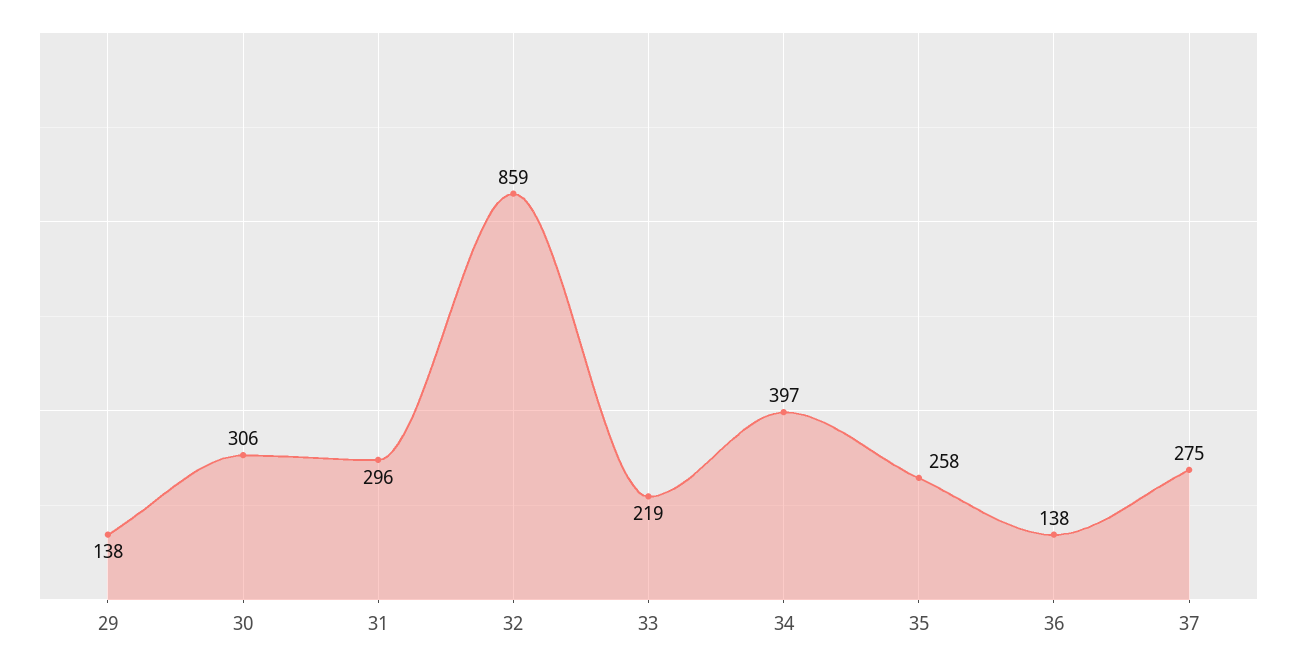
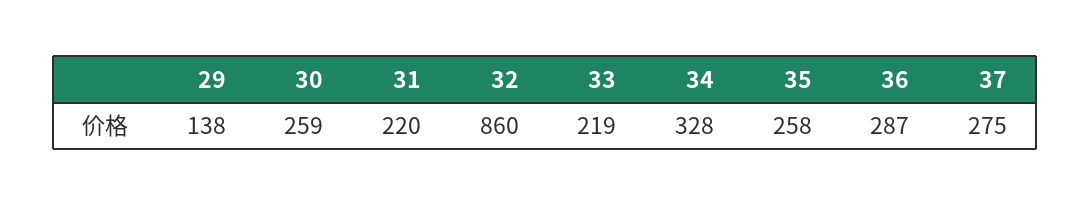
  {
    "29": 138,
-   "30": 306,
+   "30": 259,
-   "31": 296,
+   "31": 220,
-   "32": 859,
+   "32": 860,
    "33": 219,
-   "34": 397,
+   "34": 328,
    "35": 258,
-   "36": 138,
+   "36": 287,
    "37": 275
  }

